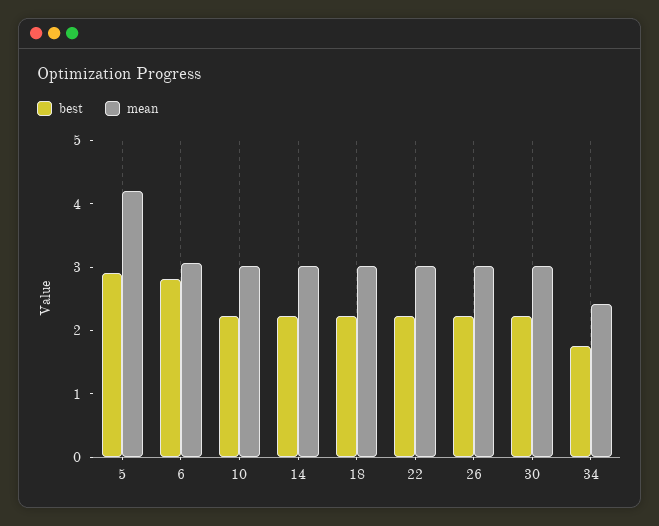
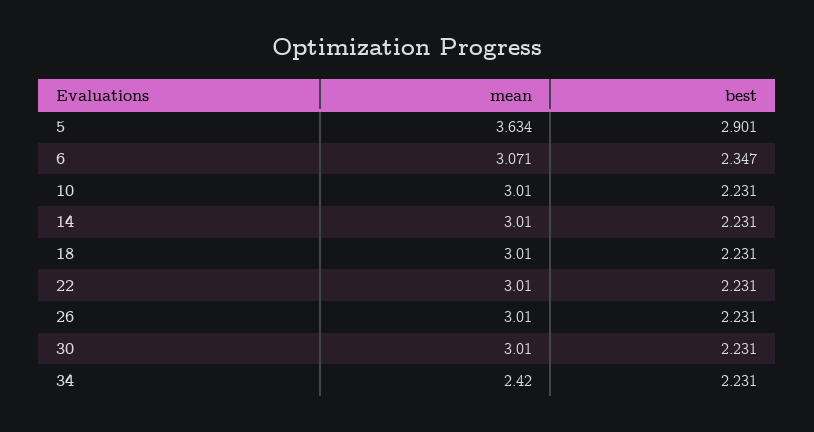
  {
    "best": {
      "5": 2.901,
-     "6": 2.8,
+     "6": 2.347,
      "10": 2.231,
      "14": 2.231,
      "18": 2.231,
      "22": 2.231,
      "26": 2.231,
      "30": 2.231,
-     "34": 1.8
+     "34": 2.231
    },
    "mean": {
-     "5": 4.2,
+     "5": 3.634,
      "6": 3.071,
      "10": 3.01,
      "14": 3.01,
      "18": 3.01,
      "22": 3.01,
      "26": 3.01,
      "30": 3.01,
      "34": 2.42
    }
  }

